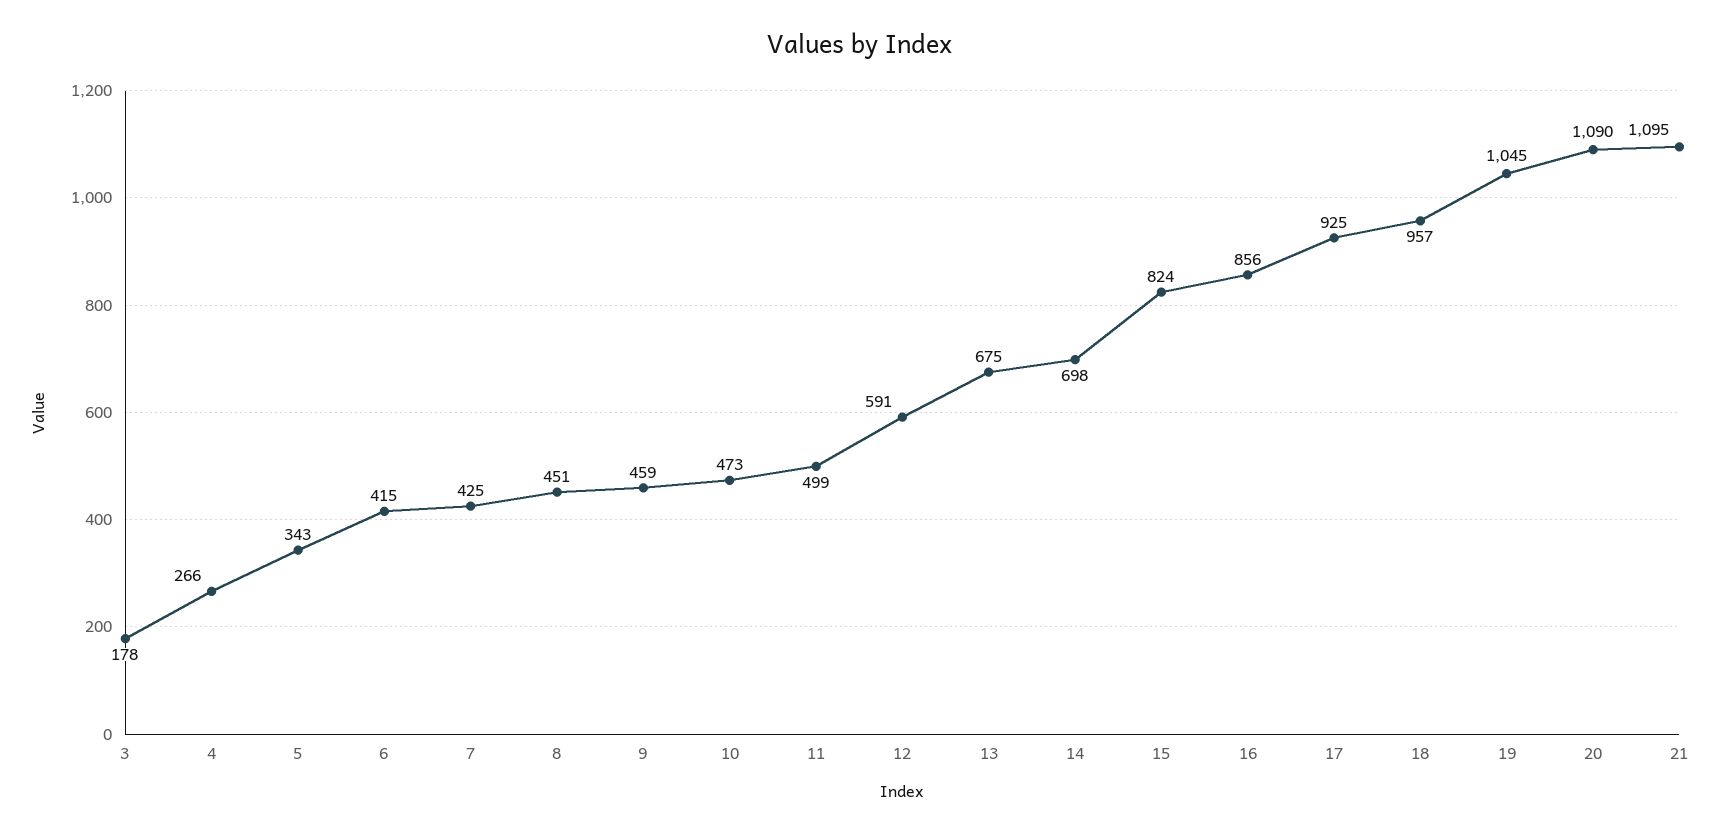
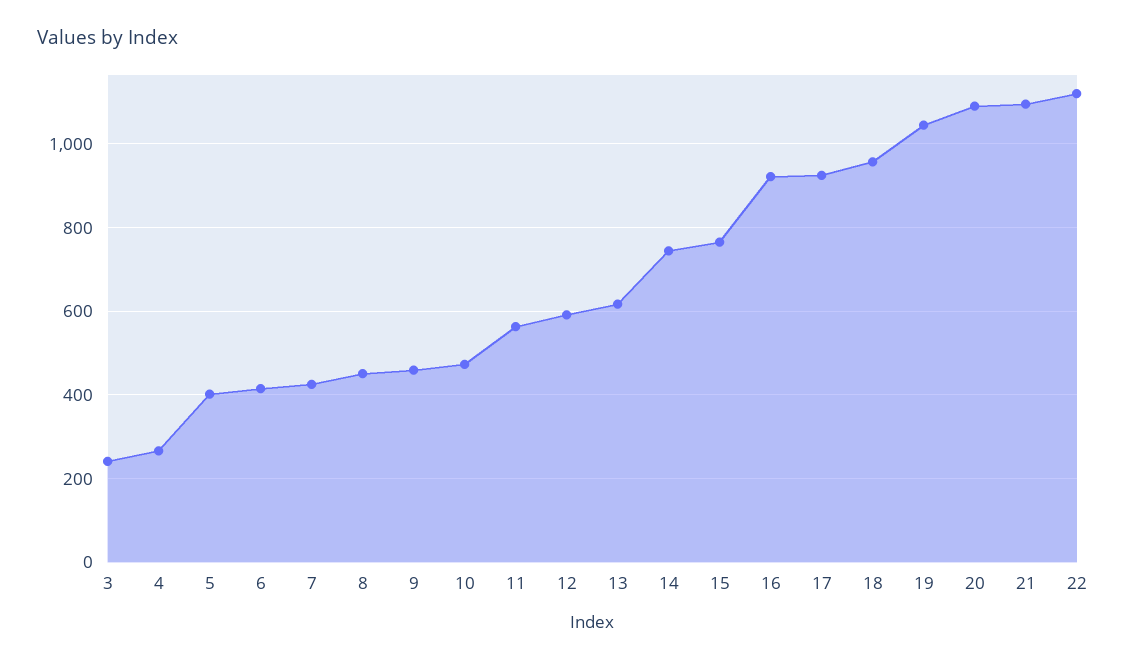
  {
-   "3": 178,
+   "3": 240,
    "4": 266,
-   "5": 343,
+   "5": 400,
    "6": 415,
    "7": 425,
    "8": 451,
    "9": 459,
    "10": 473,
-   "11": 499,
+   "11": 560,
    "12": 591,
-   "13": 675,
+   "13": 620,
-   "14": 698,
+   "14": 740,
-   "15": 824,
+   "15": 760,
-   "16": 856,
+   "16": 920,
    "17": 925,
    "18": 957,
    "19": 1045,
    "20": 1090,
-   "21": 1095
+   "21": 1095,
+   "22": 1120
  }

